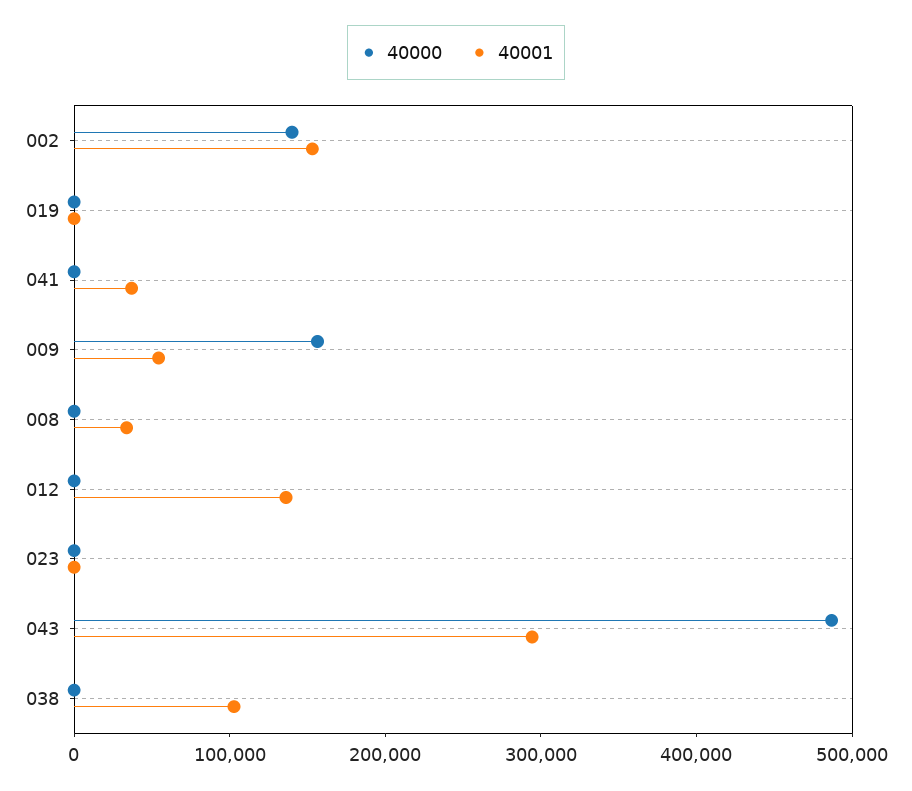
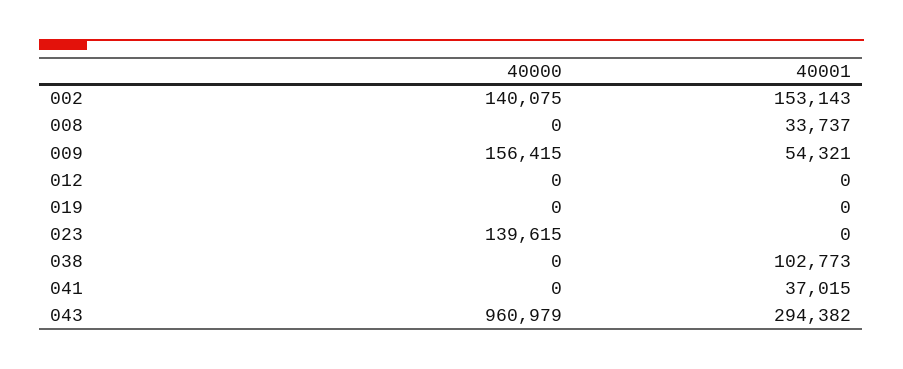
  {
    "40000": {
      "002": 140075,
      "019": 0,
      "041": 0,
      "009": 156415,
      "008": 0,
      "012": 0,
-     "023": 0,
+     "023": 139615,
-     "043": 480000,
+     "043": 960979,
      "038": 0
    },
    "40001": {
      "002": 153143,
      "019": 0,
      "041": 37015,
      "009": 54321,
      "008": 33737,
-     "012": 140000,
+     "012": 0,
      "023": 0,
      "043": 294382,
      "038": 102773
    }
  }

